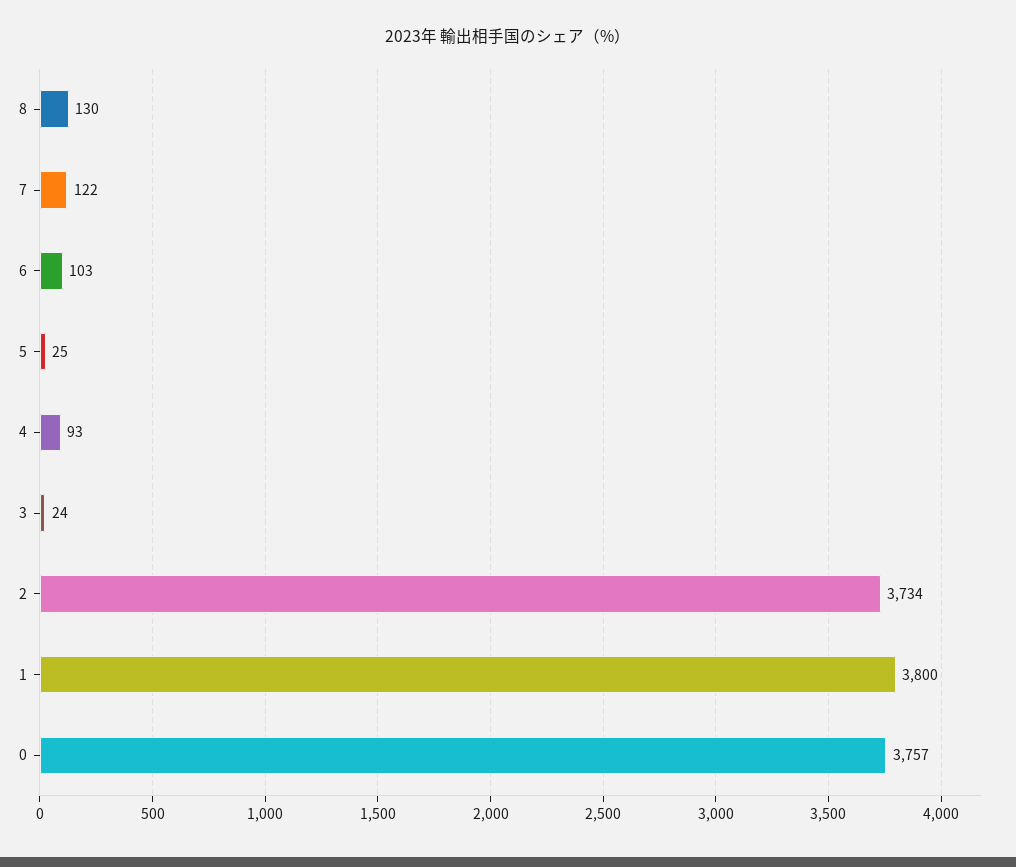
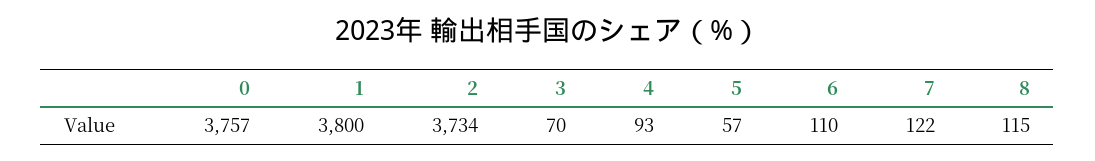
  {
-   "8": 130,
+   "8": 115,
    "7": 122,
-   "6": 103,
+   "6": 110,
-   "5": 25,
+   "5": 57,
    "4": 93,
-   "3": 24,
+   "3": 70,
    "2": 3734,
    "1": 3800,
    "0": 3757
  }

